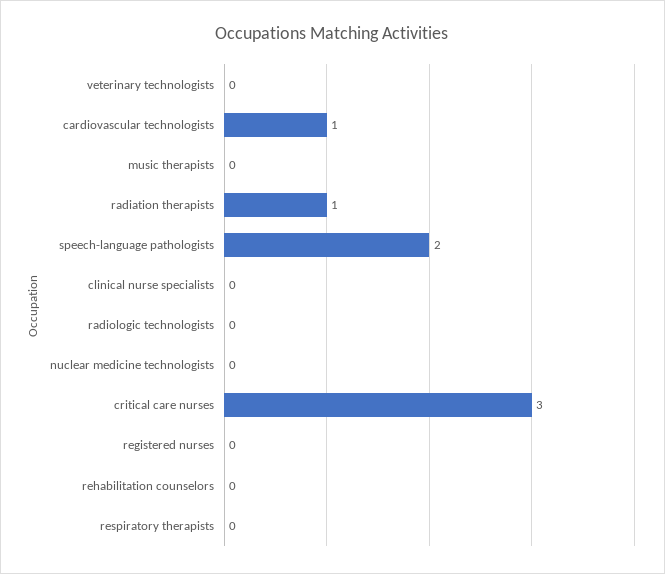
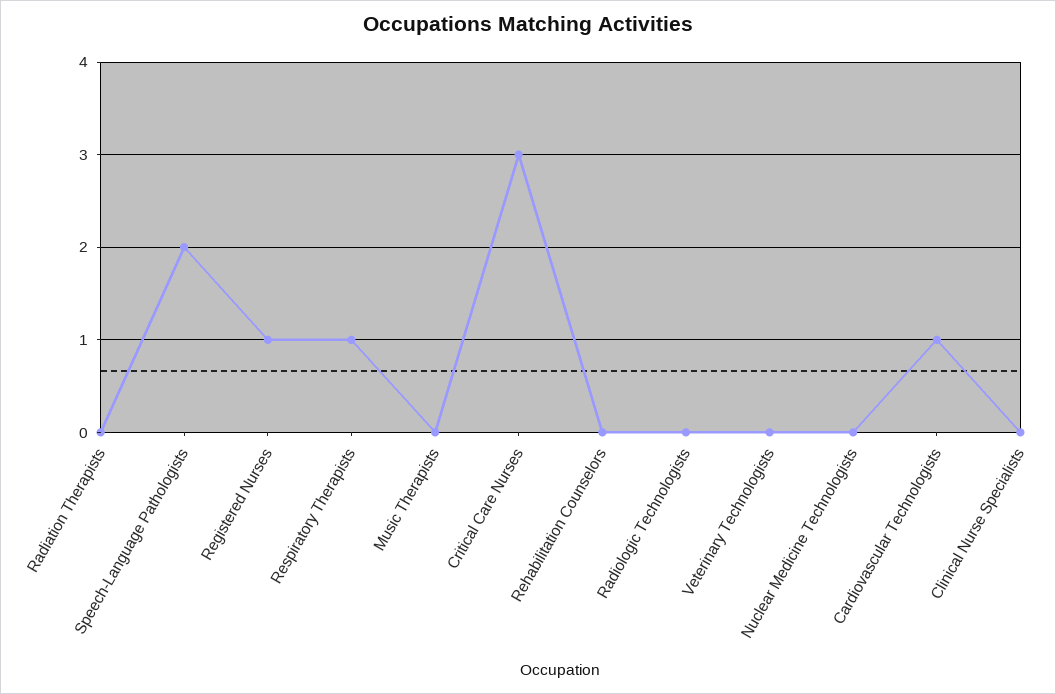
  {
    "veterinary technologists": 0,
    "cardiovascular technologists": 1,
    "music therapists": 0,
-   "radiation therapists": 1,
+   "radiation therapists": 0,
    "speech-language pathologists": 2,
    "clinical nurse specialists": 0,
    "radiologic technologists": 0,
    "nuclear medicine technologists": 0,
    "critical care nurses": 3,
-   "registered nurses": 0,
+   "registered nurses": 1,
    "rehabilitation counselors": 0,
-   "respiratory therapists": 0
+   "respiratory therapists": 1
  }

